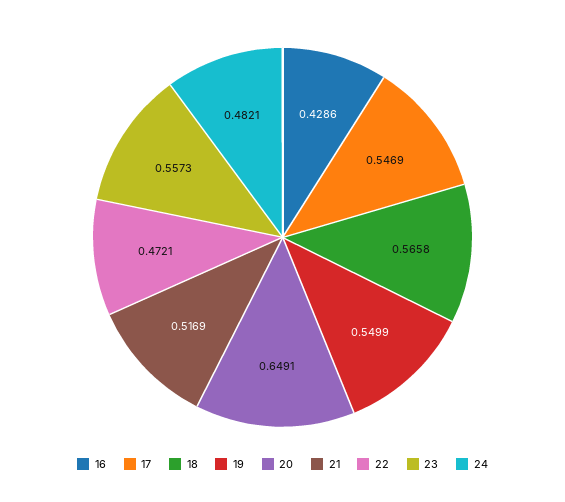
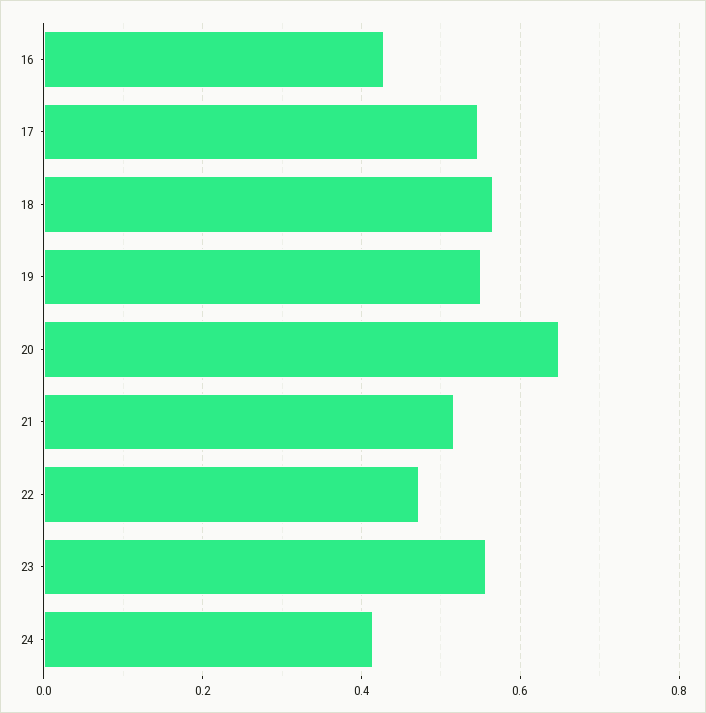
  {
    "16": 0.4286,
    "17": 0.5469,
    "18": 0.5658,
    "19": 0.5499,
    "20": 0.6491,
    "21": 0.5169,
    "22": 0.4721,
    "23": 0.5573,
-   "24": 0.4821
+   "24": 0.42
  }

